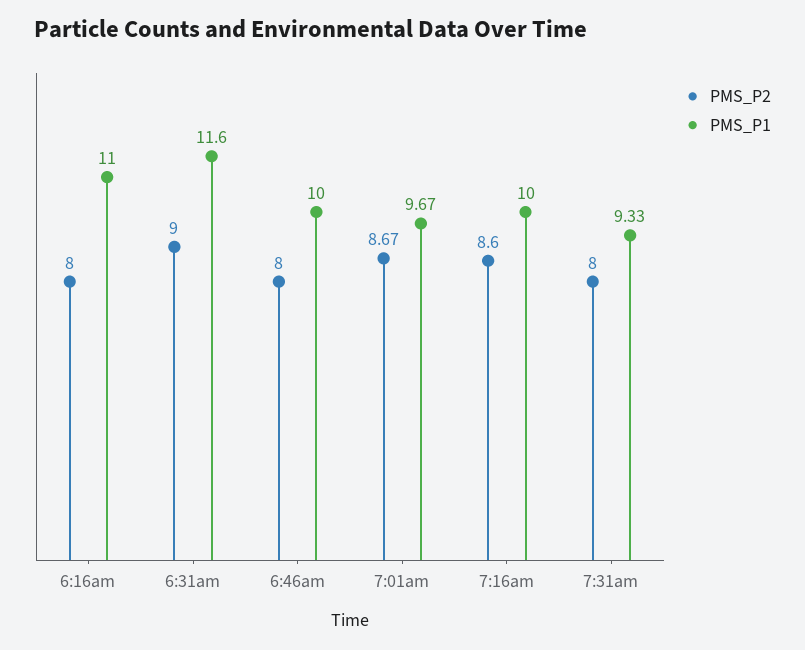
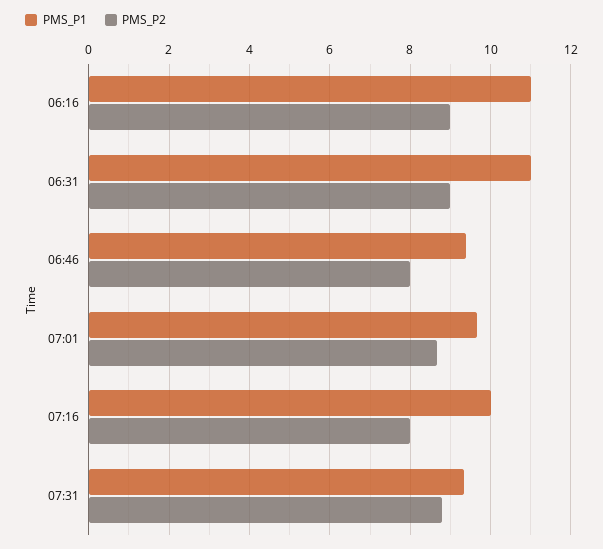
  {
    "PMS_P2": {
-     "6:16am": 8,
+     "6:16am": 9,
      "6:31am": 9,
      "6:46am": 8,
      "7:01am": 8.67,
-     "7:16am": 8.6,
+     "7:16am": 8,
-     "7:31am": 8
+     "7:31am": 8.8
    },
    "PMS_P1": {
      "6:16am": 11,
-     "6:31am": 11.6,
+     "6:31am": 11,
-     "6:46am": 10,
+     "6:46am": 9.4,
      "7:01am": 9.67,
      "7:16am": 10,
      "7:31am": 9.33
    }
  }

